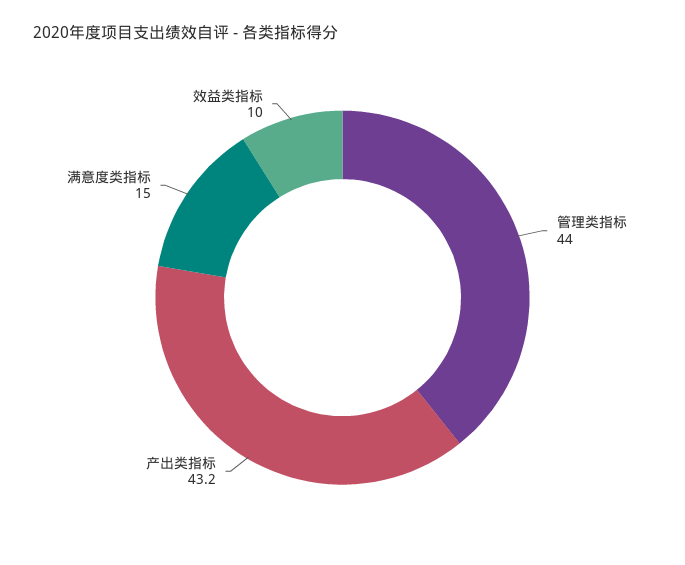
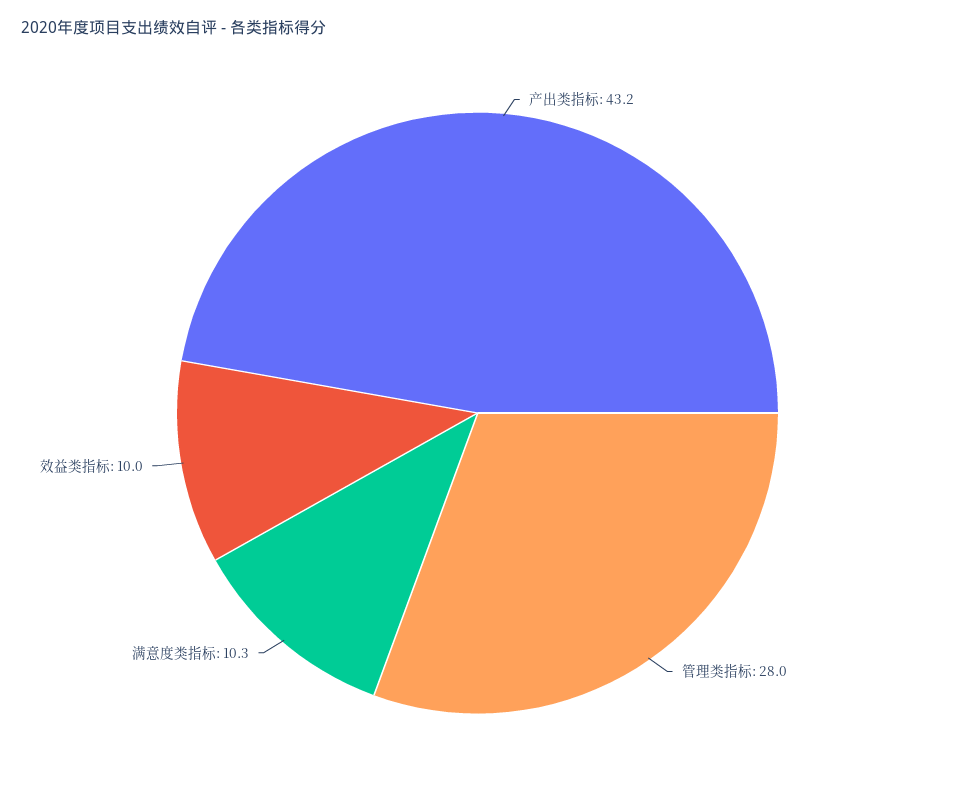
  {
-   "管理类指标": 44,
+   "管理类指标": 28,
    "产出类指标": 43.2,
-   "满意度类指标": 15,
+   "满意度类指标": 10.3,
    "效益类指标": 10
  }

